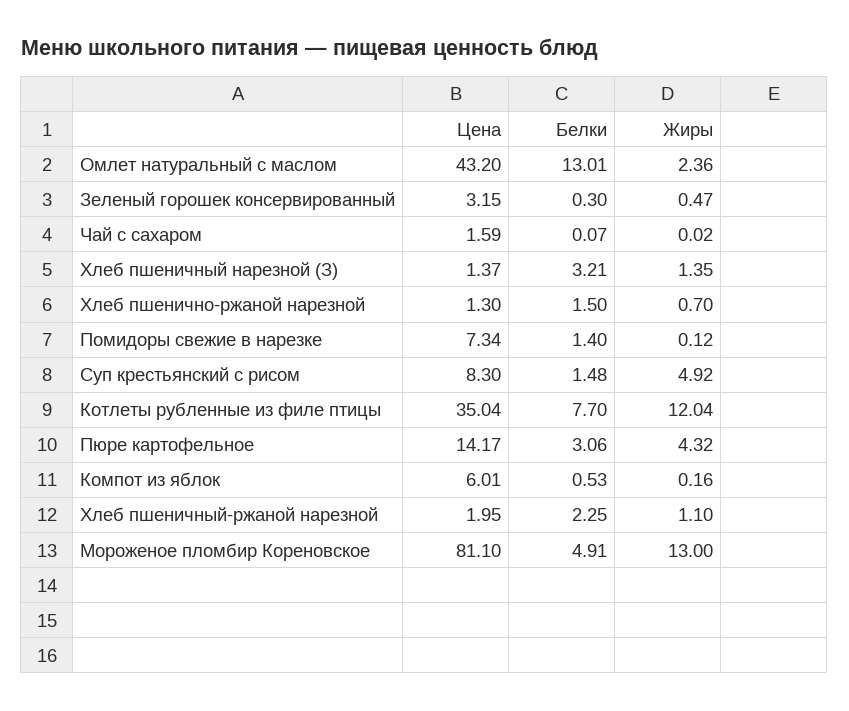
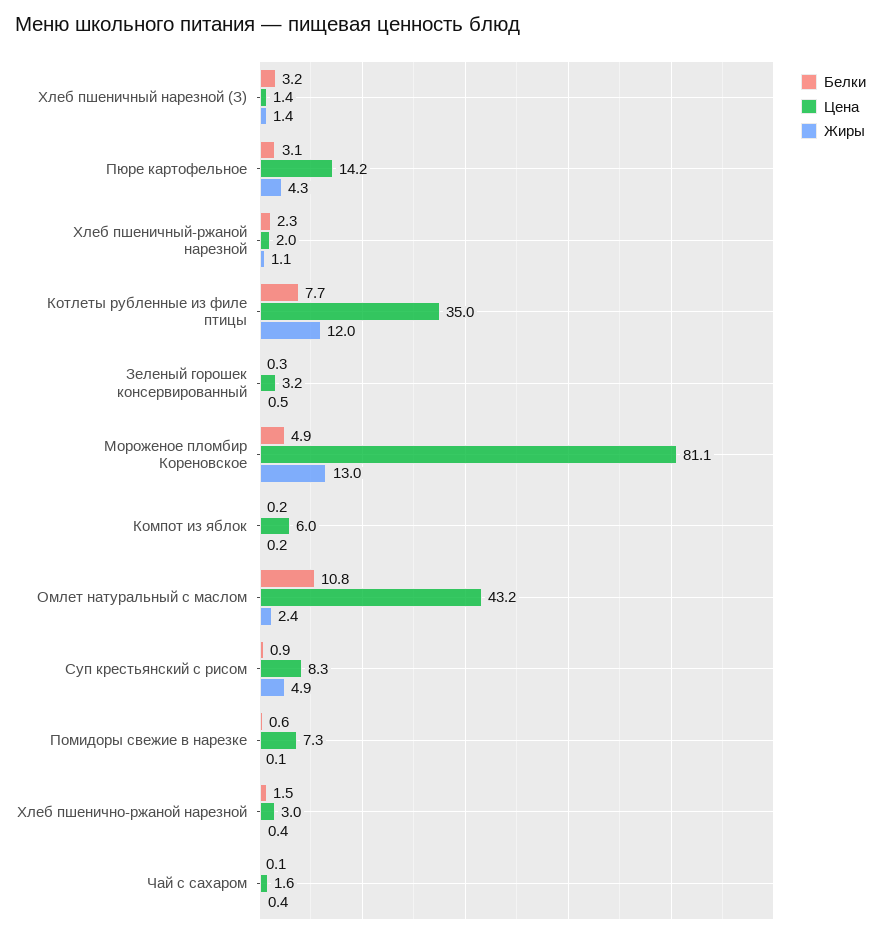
  {
    "Цена": {
      "Омлет натуральный с маслом": 43.2,
      "Зеленый горошек консервированный": 3.15,
      "Чай с сахаром": 1.59,
      "Хлеб пшеничный нарезной (З)": 1.37,
-     "Хлеб пшенично-ржаной нарезной": 1.3,
+     "Хлеб пшенично-ржаной нарезной": 3,
      "Помидоры свежие в нарезке": 7.34,
      "Суп крестьянский с рисом": 8.3,
      "Котлеты рубленные из филе птицы": 35.04,
      "Пюре картофельное": 14.17,
      "Компот из яблок": 6.01,
      "Хлеб пшеничный-ржаной нарезной": 1.95,
      "Мороженое пломбир Кореновское": 81.1
    },
    "Белки": {
-     "Омлет натуральный с маслом": 13.01,
+     "Омлет натуральный с маслом": 10.8,
      "Зеленый горошек консервированный": 0.3,
      "Чай с сахаром": 0.07,
      "Хлеб пшеничный нарезной (З)": 3.21,
      "Хлеб пшенично-ржаной нарезной": 1.5,
-     "Помидоры свежие в нарезке": 1.4,
+     "Помидоры свежие в нарезке": 0.6,
-     "Суп крестьянский с рисом": 1.48,
+     "Суп крестьянский с рисом": 0.9,
      "Котлеты рубленные из филе птицы": 7.7,
      "Пюре картофельное": 3.06,
-     "Компот из яблок": 0.53,
+     "Компот из яблок": 0.2,
      "Хлеб пшеничный-ржаной нарезной": 2.25,
      "Мороженое пломбир Кореновское": 4.91
    },
    "Жиры": {
      "Омлет натуральный с маслом": 2.36,
      "Зеленый горошек консервированный": 0.47,
-     "Чай с сахаром": 0.02,
+     "Чай с сахаром": 0.4,
      "Хлеб пшеничный нарезной (З)": 1.35,
-     "Хлеб пшенично-ржаной нарезной": 0.7,
+     "Хлеб пшенично-ржаной нарезной": 0.4,
      "Помидоры свежие в нарезке": 0.12,
      "Суп крестьянский с рисом": 4.92,
      "Котлеты рубленные из филе птицы": 12.04,
      "Пюре картофельное": 4.32,
      "Компот из яблок": 0.16,
      "Хлеб пшеничный-ржаной нарезной": 1.1,
      "Мороженое пломбир Кореновское": 13
    }
  }

